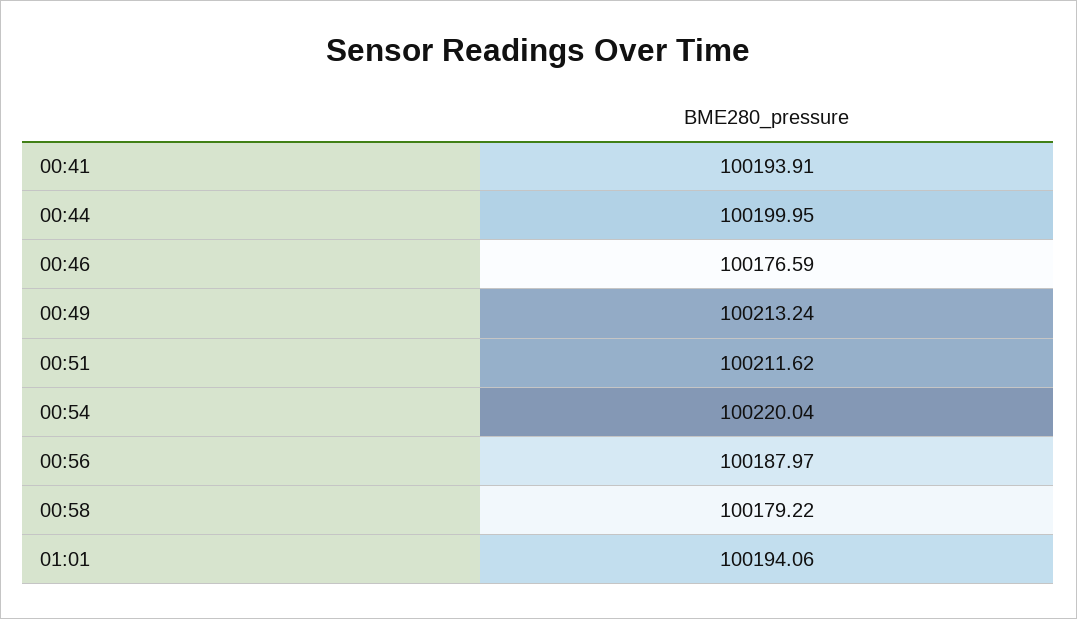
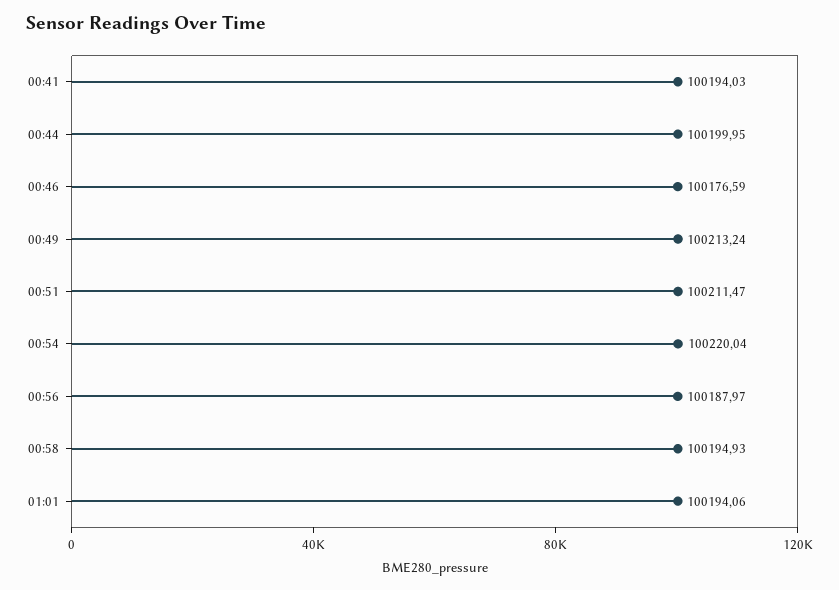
  {
-   "00:41": 100193.91,
+   "00:41": 100194.03,
    "00:44": 100199.95,
    "00:46": 100176.59,
    "00:49": 100213.24,
-   "00:51": 100211.62,
+   "00:51": 100211.47,
    "00:54": 100220.04,
    "00:56": 100187.97,
-   "00:58": 100179.22,
+   "00:58": 100194.93,
    "01:01": 100194.06
  }

